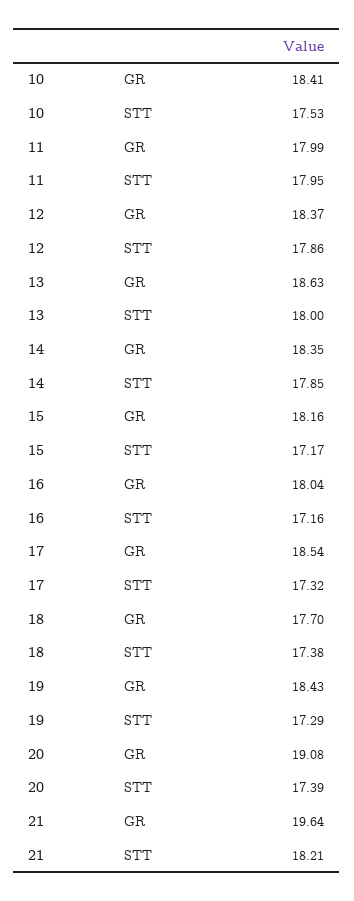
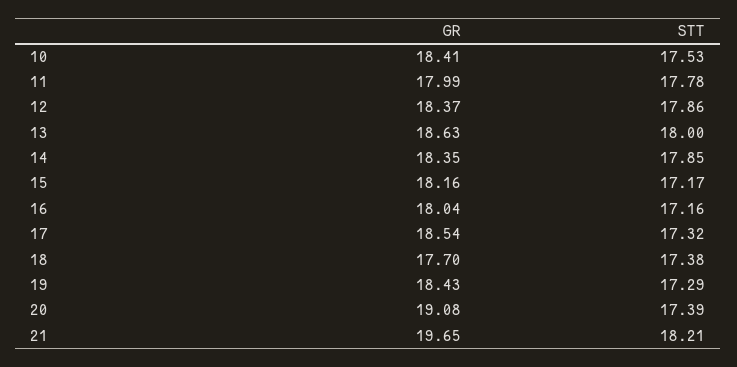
  {
    "10": {
      "GR": 18.41,
      "STT": 17.53
    },
    "11": {
      "GR": 17.99,
-     "STT": 17.95
+     "STT": 17.78
    },
    "12": {
      "GR": 18.37,
      "STT": 17.86
    },
    "13": {
      "GR": 18.63,
      "STT": 18
    },
    "14": {
      "GR": 18.35,
      "STT": 17.85
    },
    "15": {
      "GR": 18.16,
      "STT": 17.17
    },
    "16": {
      "GR": 18.04,
      "STT": 17.16
    },
    "17": {
      "GR": 18.54,
      "STT": 17.32
    },
    "18": {
      "GR": 17.7,
      "STT": 17.38
    },
    "19": {
      "GR": 18.43,
      "STT": 17.29
    },
    "20": {
      "GR": 19.08,
      "STT": 17.39
    },
    "21": {
-     "GR": 19.64,
+     "GR": 19.65,
      "STT": 18.21
    }
  }

